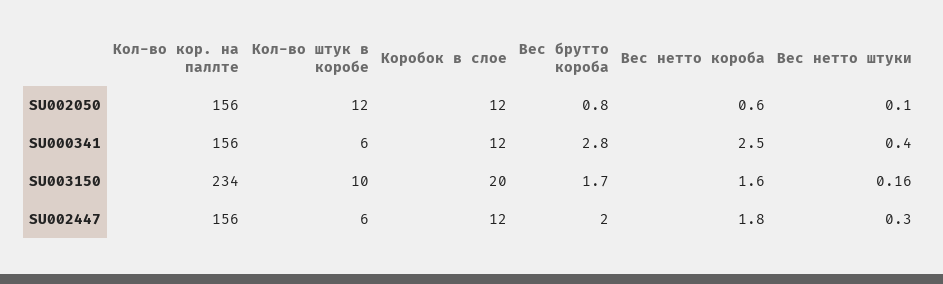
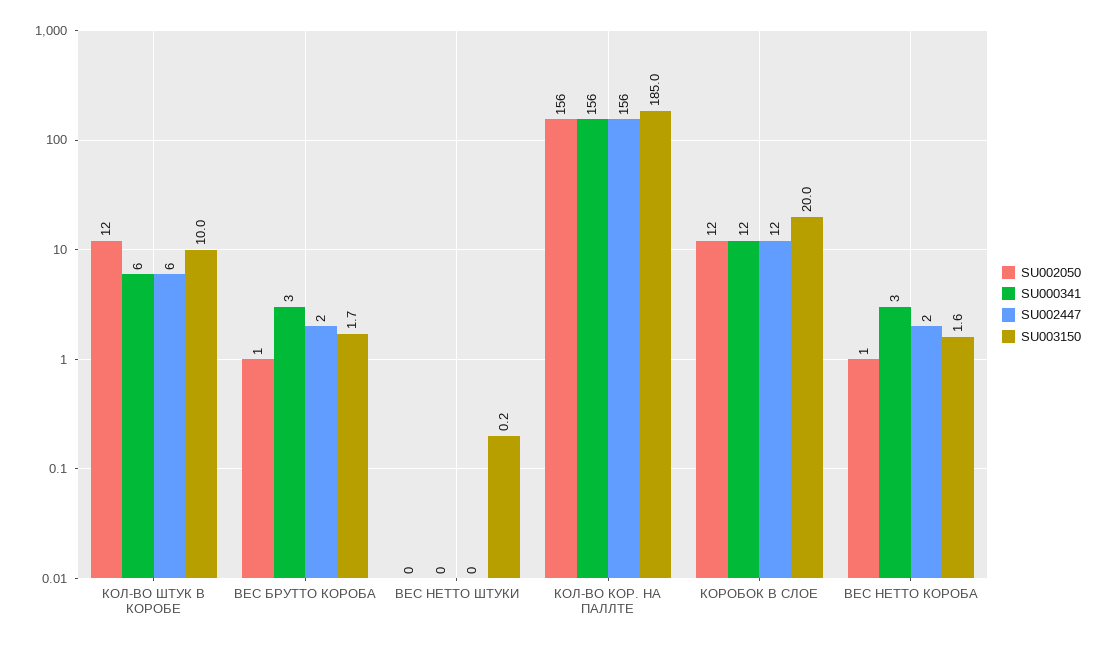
  {
    "SU002050": {
      "Кол-во кор. на паллте": 156,
      "Кол-во штук в коробе": 12,
      "Коробок в слое": 12,
      "Вес брутто короба": 0.8,
      "Вес нетто короба": 0.6,
      "Вес нетто штуки": 0.1
    },
    "SU000341": {
      "Кол-во кор. на паллте": 156,
      "Кол-во штук в коробе": 6,
      "Коробок в слое": 12,
      "Вес брутто короба": 2.8,
      "Вес нетто короба": 2.5,
      "Вес нетто штуки": 0.4
    },
    "SU003150": {
-     "Кол-во кор. на паллте": 234,
+     "Кол-во кор. на паллте": 185,
      "Кол-во штук в коробе": 10,
      "Коробок в слое": 20,
      "Вес брутто короба": 1.7,
      "Вес нетто короба": 1.6,
      "Вес нетто штуки": 0.16
    },
    "SU002447": {
      "Кол-во кор. на паллте": 156,
      "Кол-во штук в коробе": 6,
      "Коробок в слое": 12,
      "Вес брутто короба": 2,
      "Вес нетто короба": 1.8,
      "Вес нетто штуки": 0.3
    }
  }

